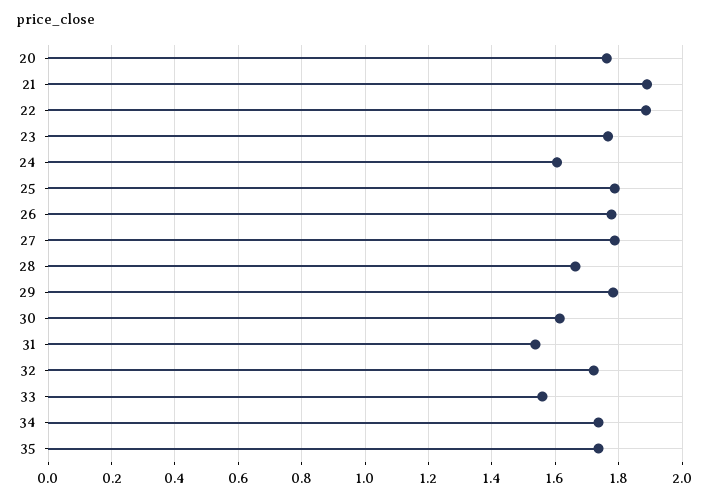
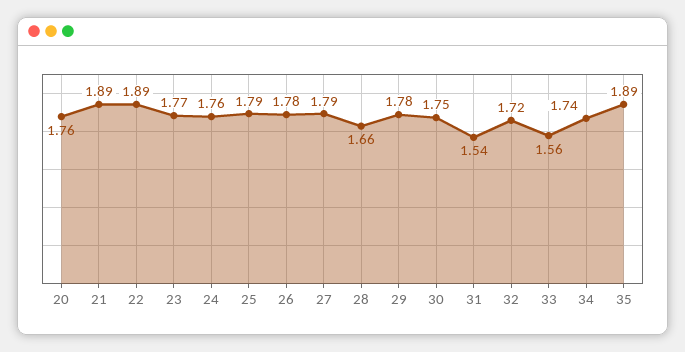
  {
    "20": 1.76,
    "21": 1.89,
    "22": 1.89,
    "23": 1.77,
-   "24": 1.6,
+   "24": 1.76,
    "25": 1.79,
    "26": 1.78,
    "27": 1.79,
    "28": 1.66,
    "29": 1.78,
-   "30": 1.62,
+   "30": 1.75,
    "31": 1.54,
    "32": 1.72,
    "33": 1.56,
    "34": 1.74,
-   "35": 1.74
+   "35": 1.89
  }

